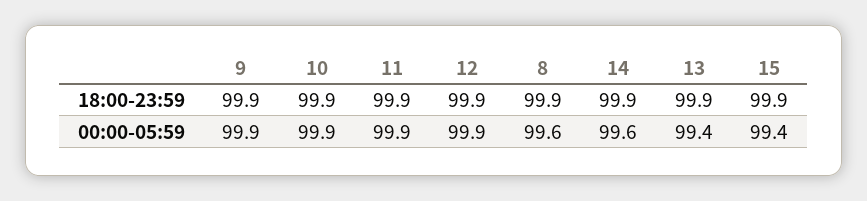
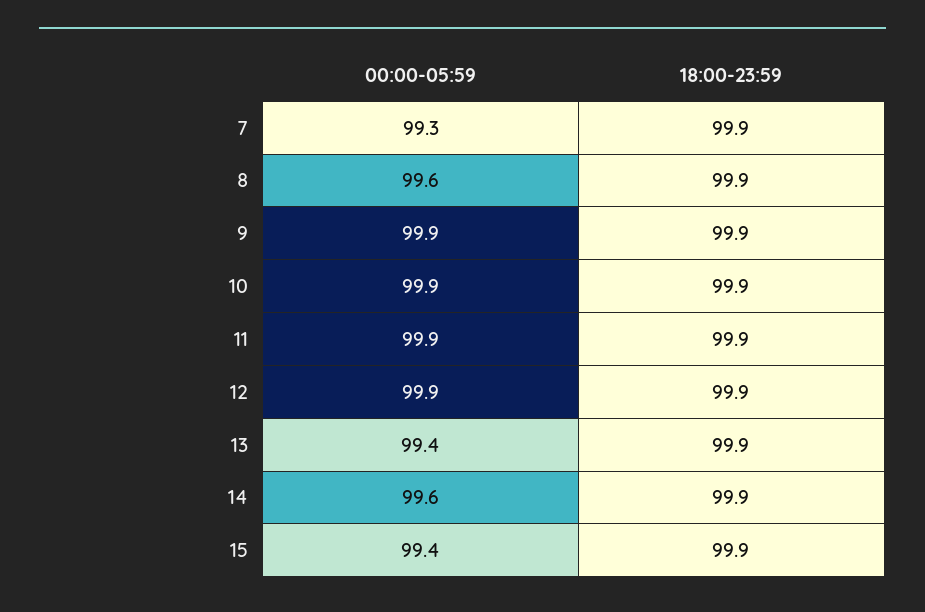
  {
    "9": {
      "18:00-23:59": 99.9,
      "00:00-05:59": 99.9
    },
    "10": {
      "18:00-23:59": 99.9,
      "00:00-05:59": 99.9
    },
    "11": {
      "18:00-23:59": 99.9,
      "00:00-05:59": 99.9
    },
    "12": {
      "18:00-23:59": 99.9,
      "00:00-05:59": 99.9
    },
    "8": {
      "18:00-23:59": 99.9,
      "00:00-05:59": 99.6
    },
    "14": {
      "18:00-23:59": 99.9,
      "00:00-05:59": 99.6
    },
    "13": {
      "18:00-23:59": 99.9,
      "00:00-05:59": 99.4
    },
    "15": {
      "18:00-23:59": 99.9,
      "00:00-05:59": 99.4
-   }
+   },
+   "7": {
+     "00:00-05:59": 99.3,
+     "18:00-23:59": 99.9
+   }
  }

